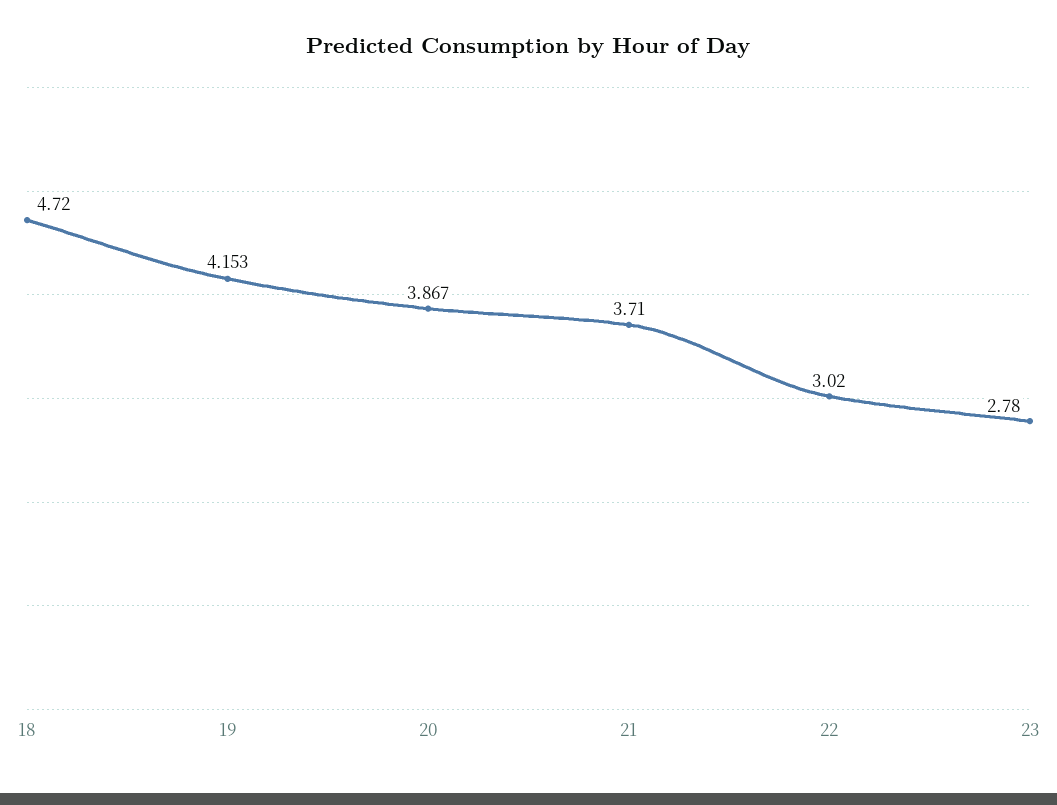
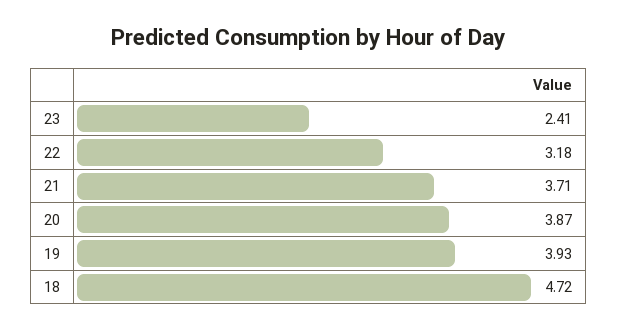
  {
    "18": 4.72,
-   "19": 4.153,
+   "19": 3.93,
    "20": 3.867,
    "21": 3.71,
-   "22": 3.02,
+   "22": 3.18,
-   "23": 2.78
+   "23": 2.41
  }

